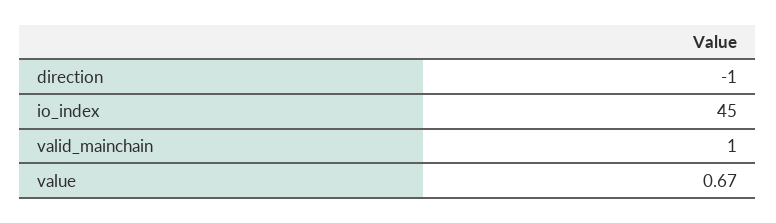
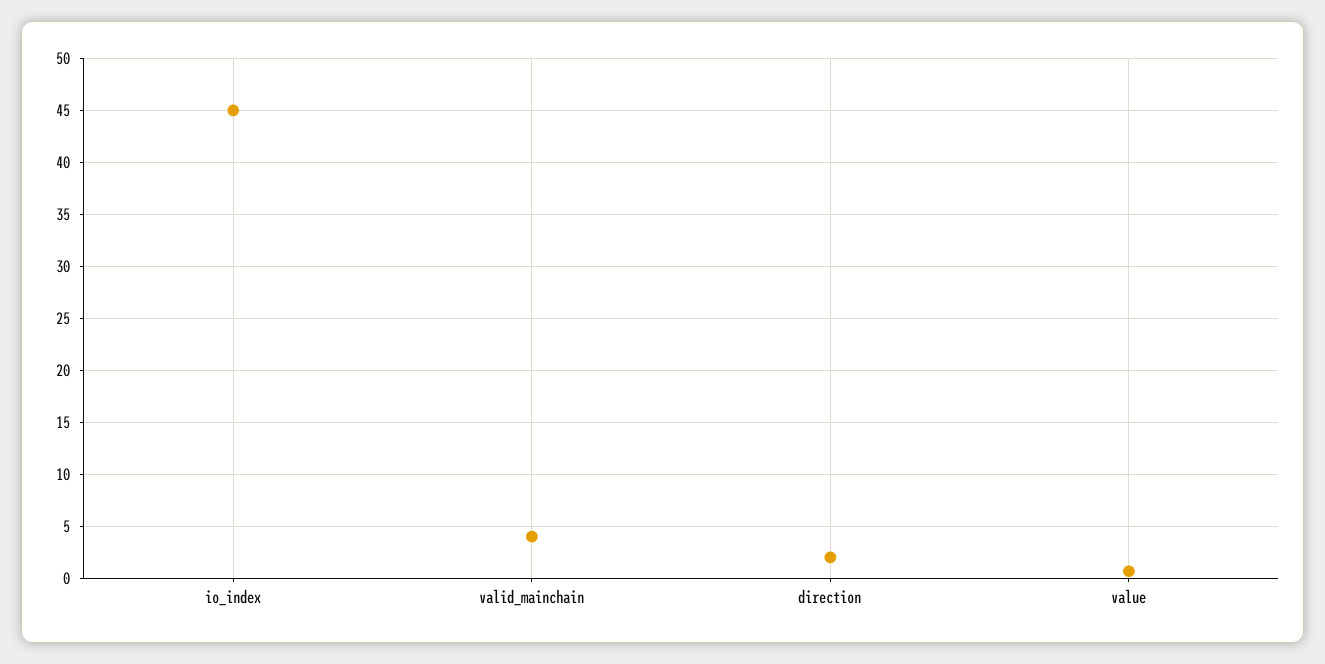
  {
-   "direction": -1,
+   "direction": 2,
    "io_index": 45,
-   "valid_mainchain": 1,
+   "valid_mainchain": 4,
    "value": 0.67
  }

